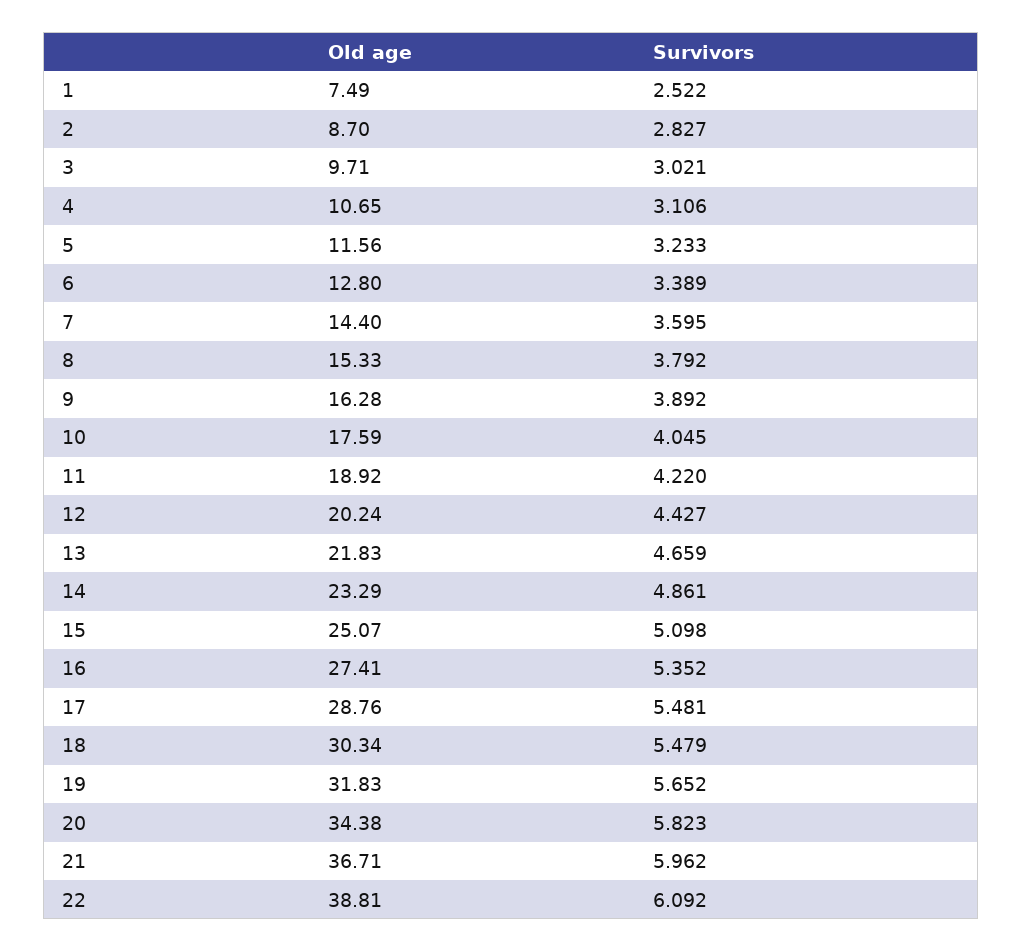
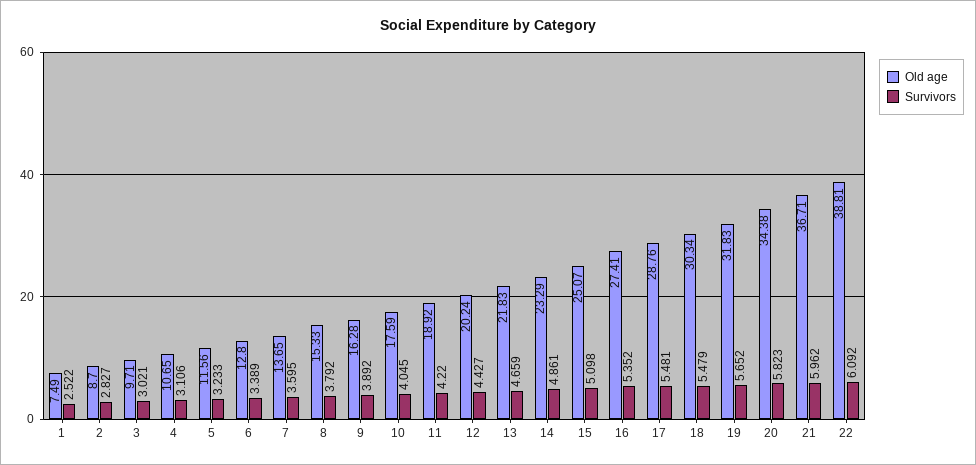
  {
    "Old age": {
      "1": 7.49,
      "2": 8.7,
      "3": 9.71,
      "4": 10.65,
      "5": 11.56,
      "6": 12.8,
-     "7": 14.4,
+     "7": 13.65,
      "8": 15.33,
      "9": 16.28,
      "10": 17.59,
      "11": 18.92,
      "12": 20.24,
      "13": 21.83,
      "14": 23.29,
      "15": 25.07,
      "16": 27.41,
      "17": 28.76,
      "18": 30.34,
      "19": 31.83,
      "20": 34.38,
      "21": 36.71,
      "22": 38.81
    },
    "Survivors": {
      "1": 2.522,
      "2": 2.827,
      "3": 3.021,
      "4": 3.106,
      "5": 3.233,
      "6": 3.389,
      "7": 3.595,
      "8": 3.792,
      "9": 3.892,
      "10": 4.045,
      "11": 4.22,
      "12": 4.427,
      "13": 4.659,
      "14": 4.861,
      "15": 5.098,
      "16": 5.352,
      "17": 5.481,
      "18": 5.479,
      "19": 5.652,
      "20": 5.823,
      "21": 5.962,
      "22": 6.092
    }
  }

